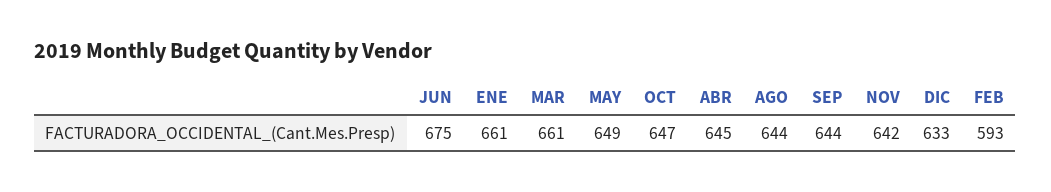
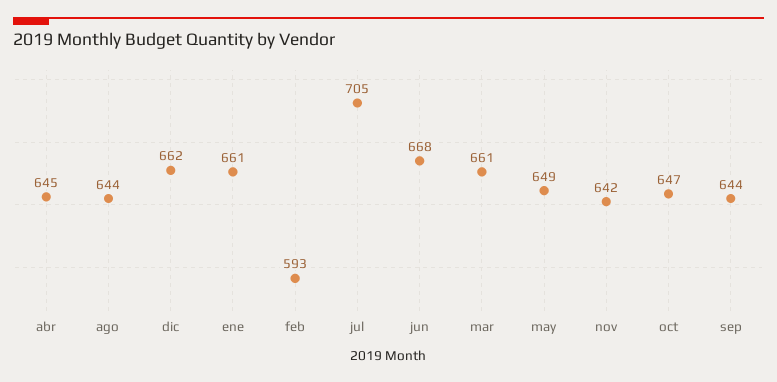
  {
-   "JUN": 675,
+   "JUN": 668,
    "ENE": 661,
    "MAR": 661,
    "MAY": 649,
    "OCT": 647,
    "ABR": 645,
    "AGO": 644,
    "SEP": 644,
    "NOV": 642,
-   "DIC": 633,
+   "DIC": 662,
-   "FEB": 593
+   "FEB": 593,
+   "jul": 705
  }

